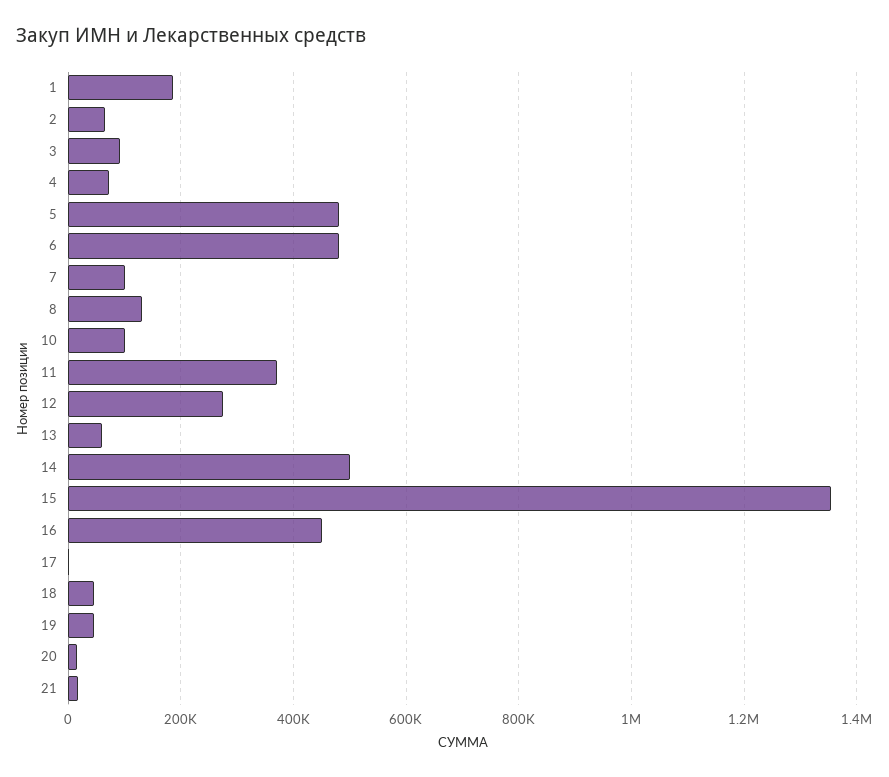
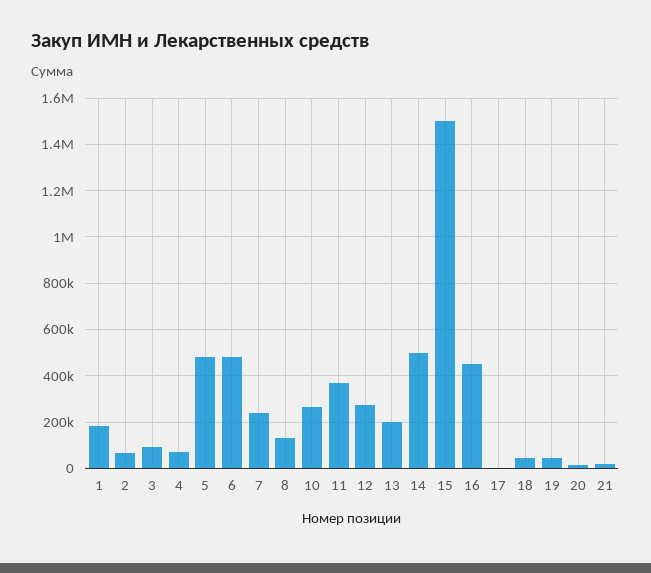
  {
    "1": 180000,
    "2": 60000,
    "3": 100000,
    "4": 80000,
    "5": 480000,
    "6": 480000,
-   "7": 100000,
+   "7": 250000,
    "8": 140000,
-   "10": 100000,
+   "10": 250000,
    "11": 380000,
    "12": 280000,
-   "13": 60000,
+   "13": 200000,
    "14": 500000,
-   "15": 1360000,
+   "15": 1500000,
    "16": 460000,
    "17": 0,
    "18": 40000,
    "19": 40000,
    "20": 20000,
    "21": 20000
  }

